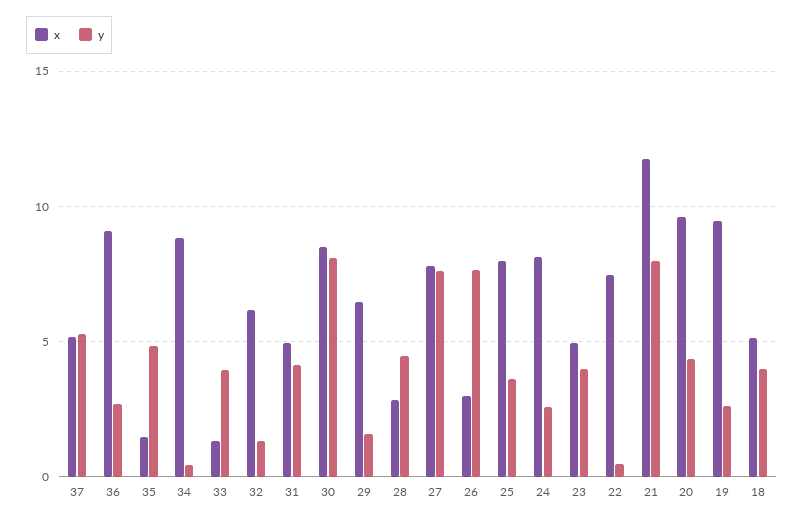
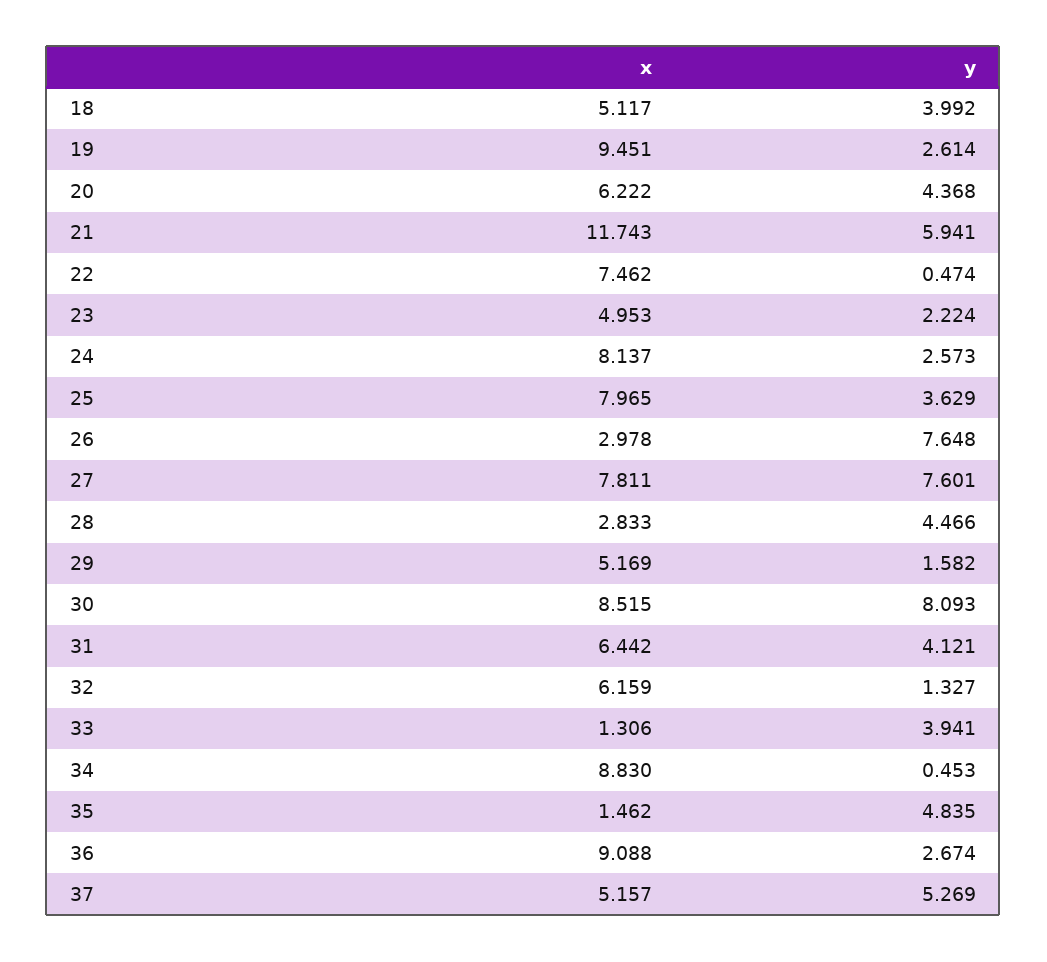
  {
    "x": {
      "37": 5.157,
      "36": 9.088,
      "35": 1.462,
      "34": 8.83,
      "33": 1.306,
      "32": 6.159,
-     "31": 5,
+     "31": 6.442,
      "30": 8.515,
-     "29": 6.5,
+     "29": 5.169,
      "28": 2.833,
      "27": 7.811,
      "26": 2.978,
      "25": 7.965,
      "24": 8.137,
      "23": 4.953,
      "22": 7.462,
      "21": 11.743,
-     "20": 9.5,
+     "20": 6.222,
      "19": 9.451,
      "18": 5.117
    },
    "y": {
      "37": 5.269,
      "36": 2.674,
      "35": 4.835,
      "34": 0.453,
      "33": 3.941,
      "32": 1.327,
      "31": 4.121,
      "30": 8.093,
      "29": 1.582,
      "28": 4.466,
      "27": 7.601,
      "26": 7.648,
      "25": 3.629,
      "24": 2.573,
-     "23": 4,
+     "23": 2.224,
      "22": 0.474,
-     "21": 8,
+     "21": 5.941,
      "20": 4.368,
      "19": 2.614,
      "18": 3.992
    }
  }

